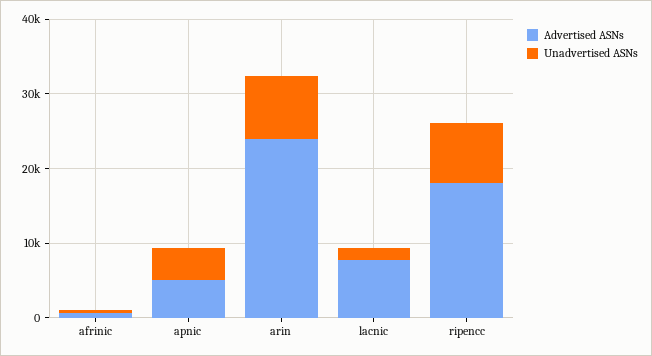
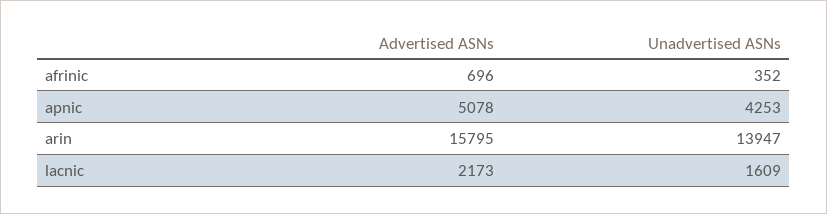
  {
    "Advertised ASNs": {
      "afrinic": 696,
      "apnic": 5078,
-     "arin": 24000,
+     "arin": 15795,
-     "lacnic": 8000,
+     "lacnic": 2173
-     "ripencc": 18000
    },
    "Unadvertised ASNs": {
      "afrinic": 352,
      "apnic": 4253,
-     "arin": 8000,
+     "arin": 13947,
-     "lacnic": 1609,
+     "lacnic": 1609
-     "ripencc": 8000
    }
  }

